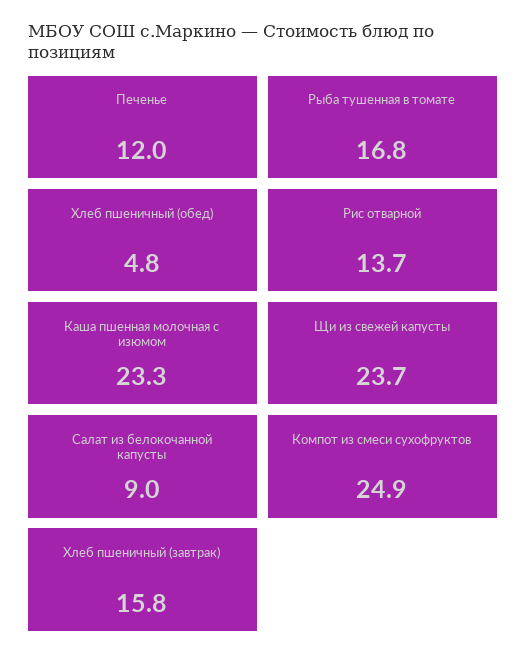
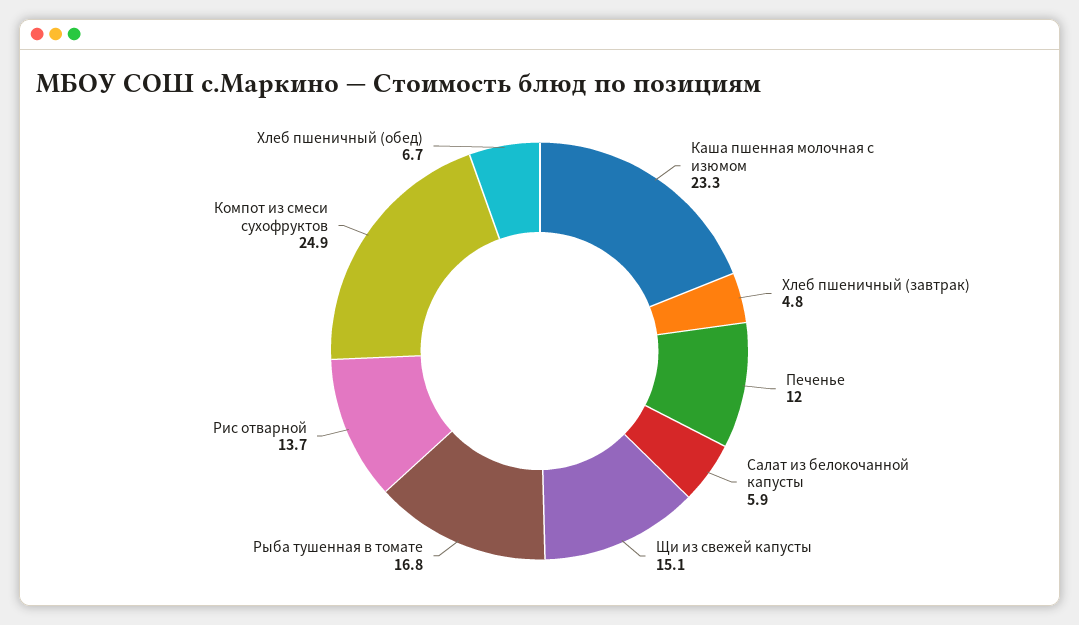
  {
    "Печенье": 12,
    "Рыба тушенная в томате": 16.8,
-   "Хлеб пшеничный (обед)": 4.8,
+   "Хлеб пшеничный (обед)": 6.7,
    "Рис отварной": 13.7,
    "Каша пшенная молочная с изюмом": 23.3,
-   "Щи из свежей капусты": 23.7,
+   "Щи из свежей капусты": 15.1,
-   "Салат из белокочанной капусты": 9,
+   "Салат из белокочанной капусты": 5.9,
    "Компот из смеси сухофруктов": 24.9,
-   "Хлеб пшеничный (завтрак)": 15.8
+   "Хлеб пшеничный (завтрак)": 4.8
  }

